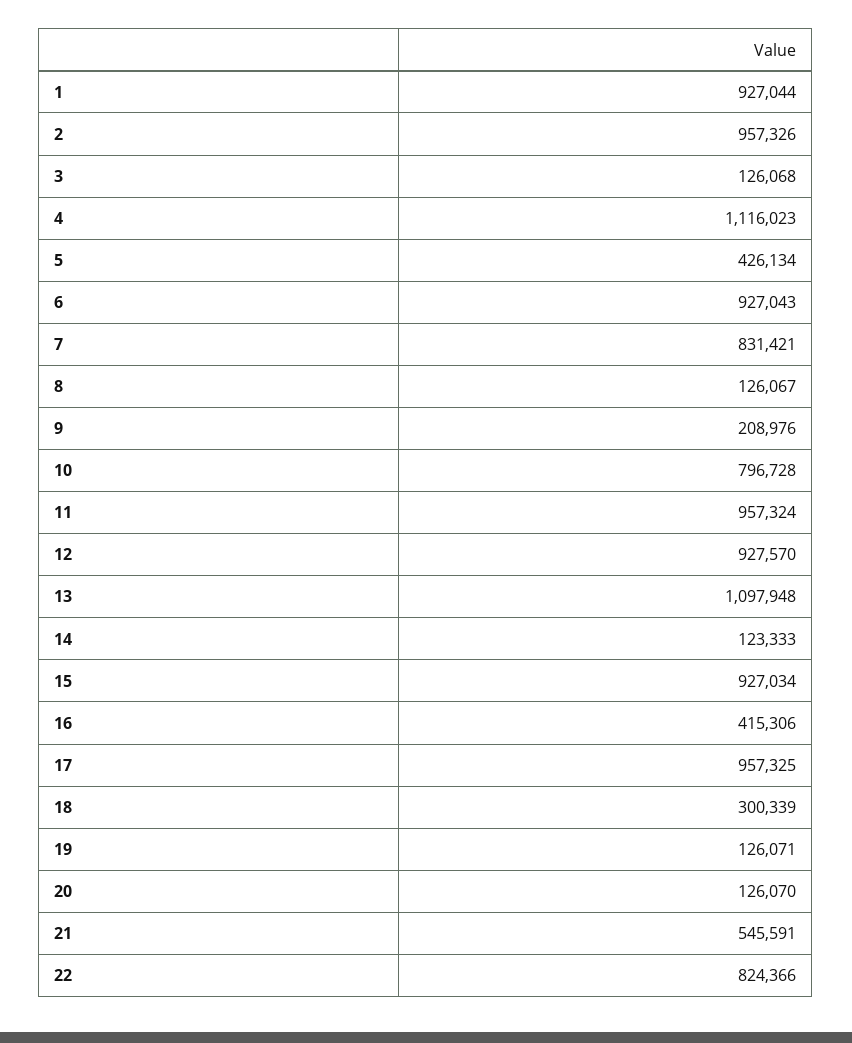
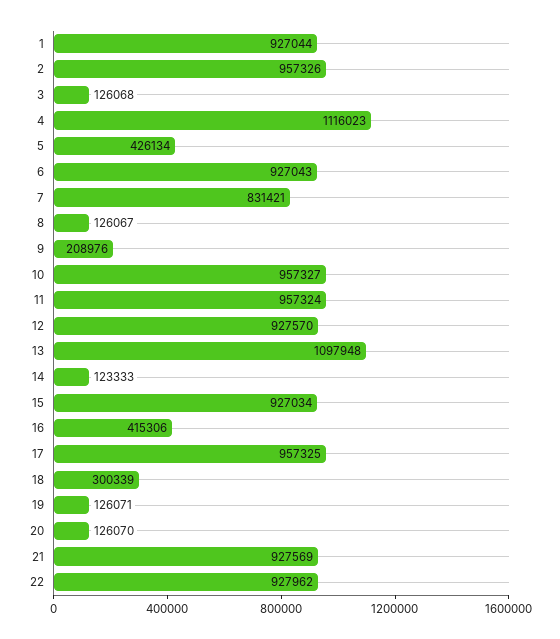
  {
    "1": 927044,
    "2": 957326,
    "3": 126068,
    "4": 1116023,
    "5": 426134,
    "6": 927043,
    "7": 831421,
    "8": 126067,
    "9": 208976,
-   "10": 796728,
+   "10": 957327,
    "11": 957324,
    "12": 927570,
    "13": 1097948,
    "14": 123333,
    "15": 927034,
    "16": 415306,
    "17": 957325,
    "18": 300339,
    "19": 126071,
    "20": 126070,
-   "21": 545591,
+   "21": 927569,
-   "22": 824366
+   "22": 927962
  }

